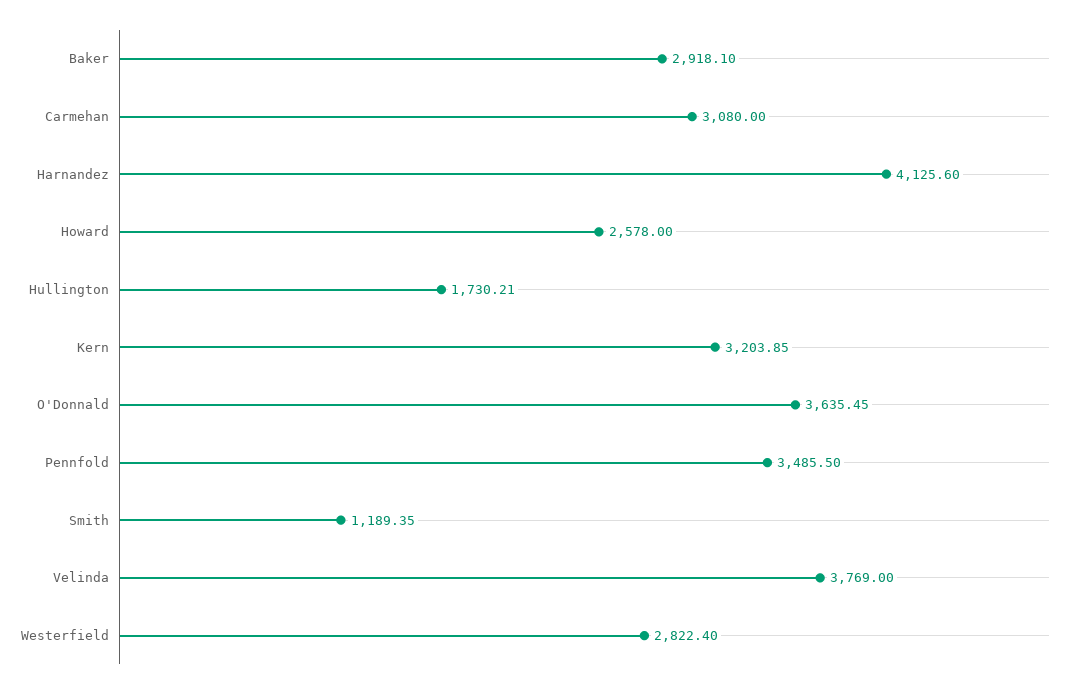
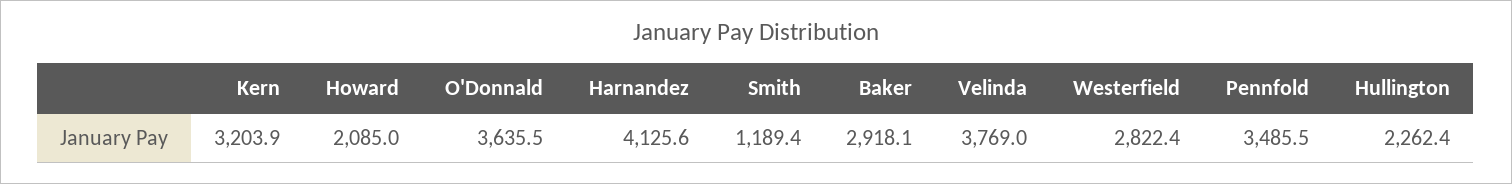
  {
    "Baker": 2918.1,
-   "Carmehan": 3080,
    "Harnandez": 4125.6,
-   "Howard": 2578,
+   "Howard": 2085,
-   "Hullington": 1730.21,
+   "Hullington": 2262.4,
    "Kern": 3203.85,
    "O'Donnald": 3635.45,
    "Pennfold": 3485.5,
    "Smith": 1189.35,
    "Velinda": 3769,
    "Westerfield": 2822.4
  }

